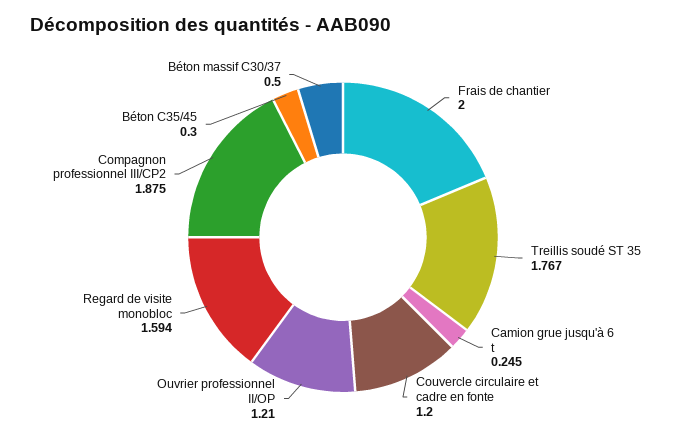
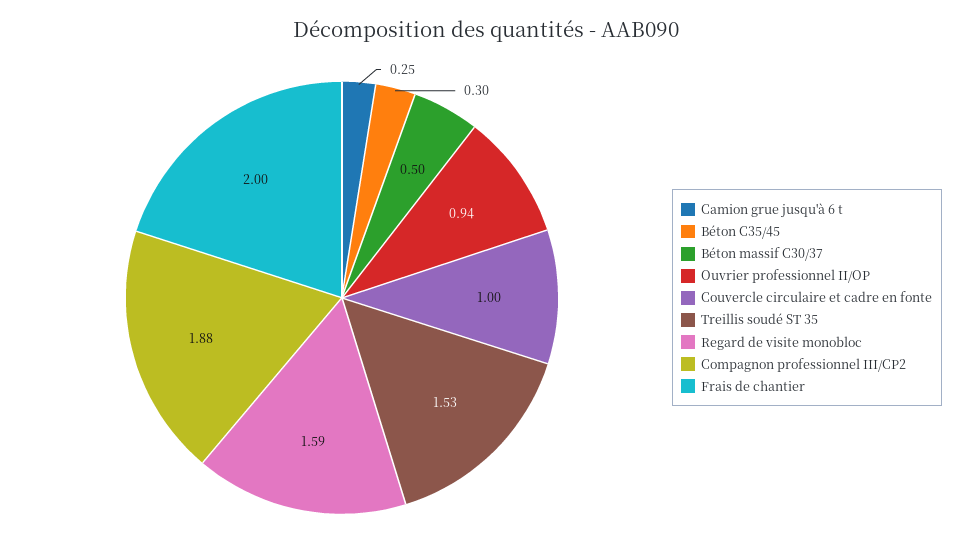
  {
    "Frais de chantier": 2,
-   "Treillis soudé ST 35": 1.767,
+   "Treillis soudé ST 35": 1.53,
    "Camion grue jusqu'à 6 t": 0.245,
-   "Couvercle circulaire et cadre en fonte": 1.2,
+   "Couvercle circulaire et cadre en fonte": 1,
-   "Ouvrier professionnel II/OP": 1.21,
+   "Ouvrier professionnel II/OP": 0.94,
    "Regard de visite monobloc": 1.594,
    "Compagnon professionnel III/CP2": 1.875,
    "Béton C35/45": 0.3,
    "Béton massif C30/37": 0.5
  }

